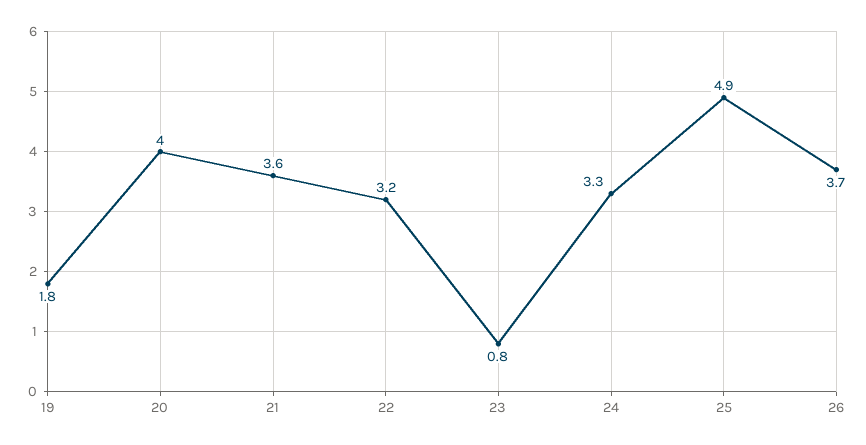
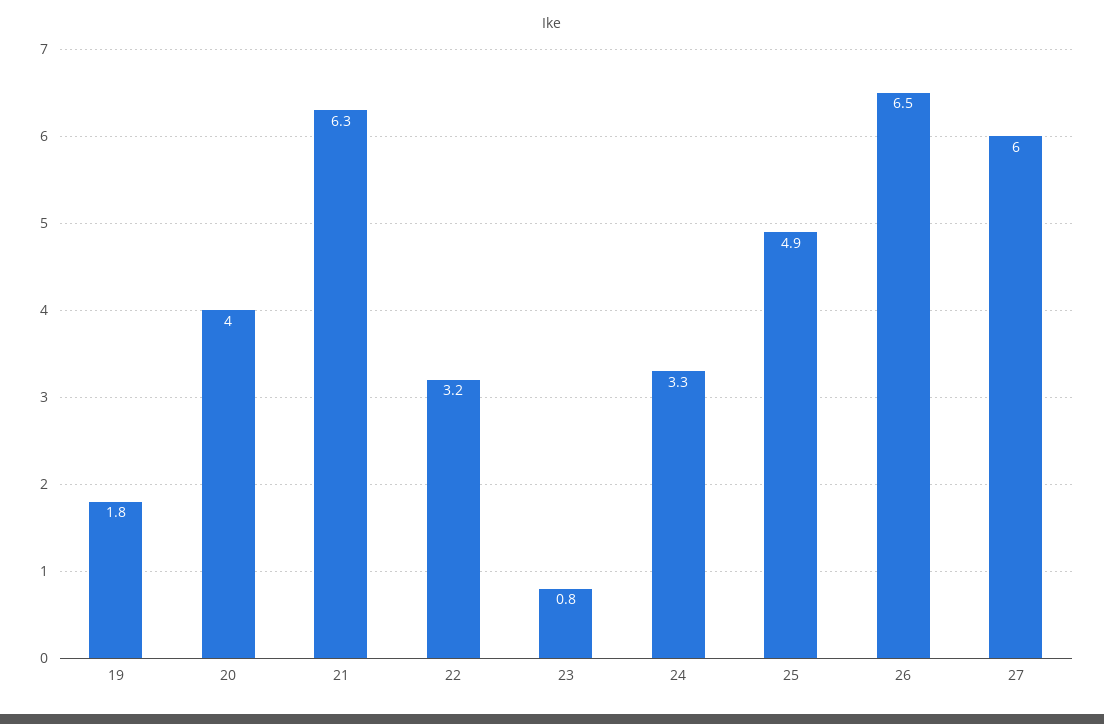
  {
    "19": 1.8,
    "20": 4,
-   "21": 3.6,
+   "21": 6.3,
    "22": 3.2,
    "23": 0.8,
    "24": 3.3,
    "25": 4.9,
-   "26": 3.7
+   "26": 6.5,
+   "27": 6
  }

